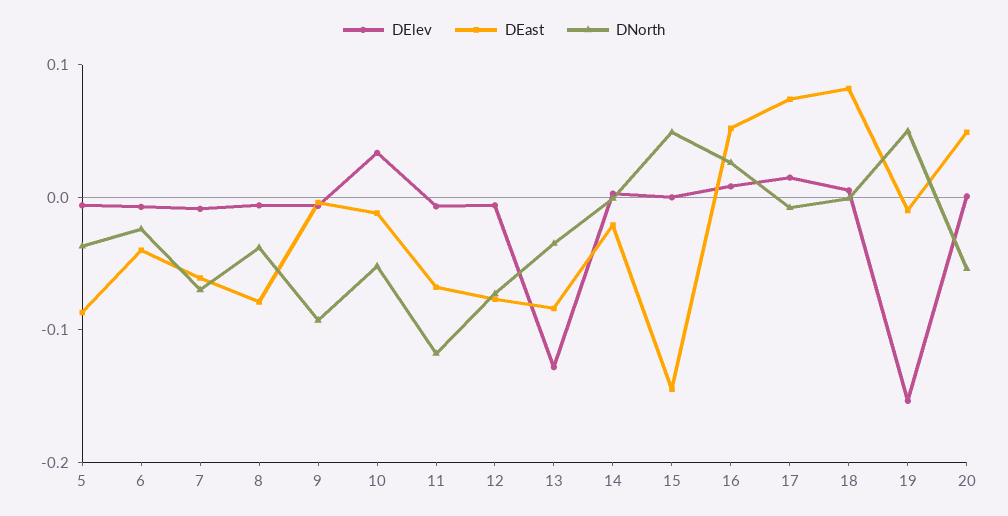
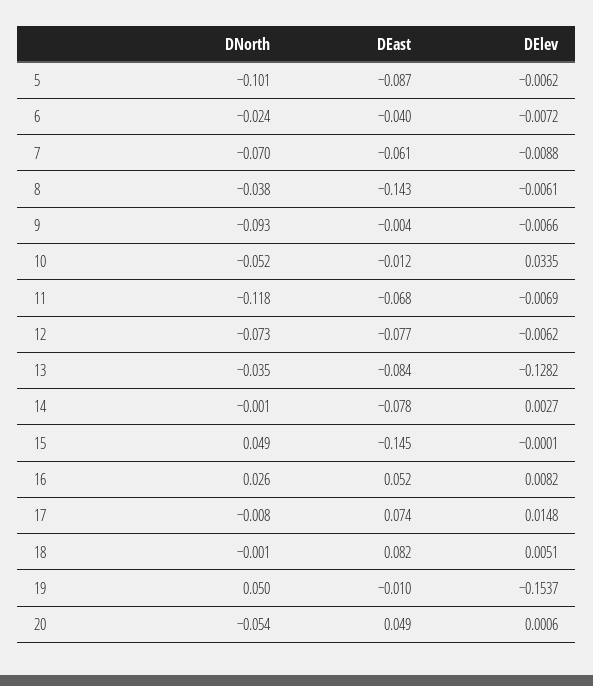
  {
    "DElev": {
      "5": -0.0062,
      "6": -0.0072,
      "7": -0.0088,
      "8": -0.0061,
      "9": -0.0066,
      "10": 0.0335,
      "11": -0.0069,
      "12": -0.0062,
      "13": -0.1282,
      "14": 0.0027,
      "15": -0.0001,
      "16": 0.0082,
      "17": 0.0148,
      "18": 0.0051,
      "19": -0.1537,
      "20": 0.0006
    },
    "DEast": {
      "5": -0.087,
      "6": -0.04,
      "7": -0.061,
-     "8": -0.08,
+     "8": -0.143,
      "9": -0.004,
      "10": -0.012,
      "11": -0.068,
      "12": -0.077,
      "13": -0.084,
-     "14": -0.02,
+     "14": -0.078,
      "15": -0.145,
      "16": 0.052,
      "17": 0.074,
      "18": 0.082,
      "19": -0.01,
      "20": 0.049
    },
    "DNorth": {
-     "5": -0.04,
+     "5": -0.101,
      "6": -0.024,
      "7": -0.07,
      "8": -0.038,
      "9": -0.093,
      "10": -0.052,
      "11": -0.118,
      "12": -0.073,
      "13": -0.035,
      "14": -0.001,
      "15": 0.049,
      "16": 0.026,
      "17": -0.008,
      "18": -0.001,
      "19": 0.05,
      "20": -0.054
    }
  }

